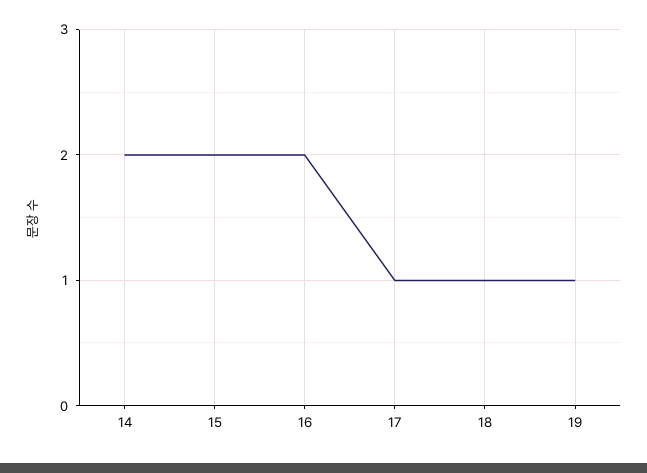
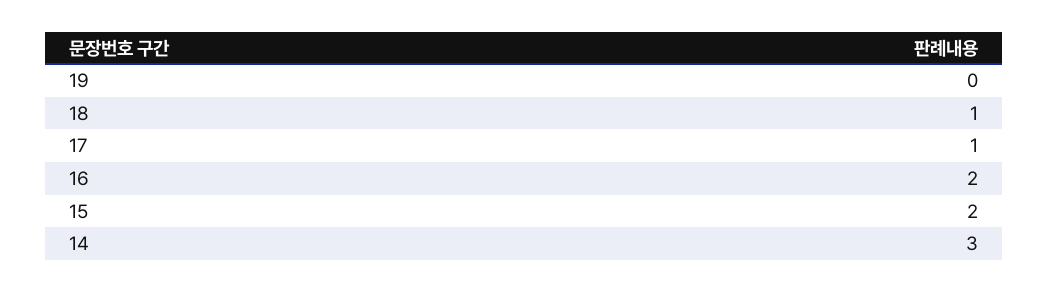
  {
-   "14": 2,
+   "14": 3,
    "15": 2,
    "16": 2,
    "17": 1,
    "18": 1,
-   "19": 1
+   "19": 0
  }

